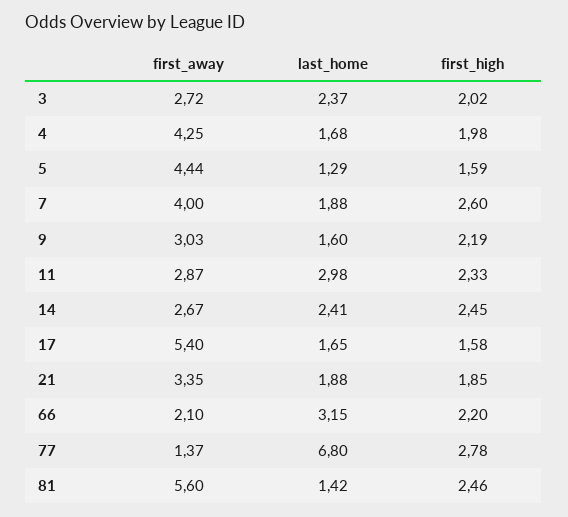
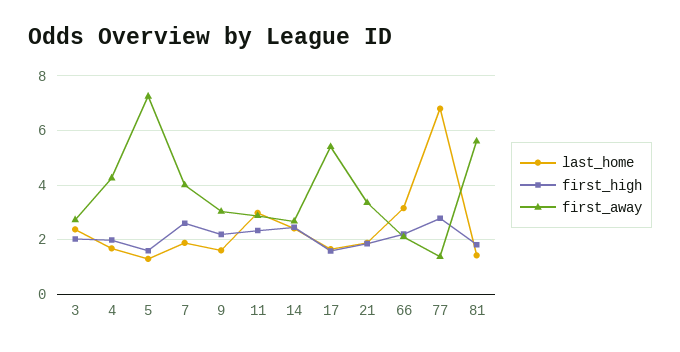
  {
    "first_away": {
      "3": 2.72,
      "4": 4.25,
-     "5": 4.44,
+     "5": 7.25,
      "7": 4,
      "9": 3.03,
      "11": 2.87,
      "14": 2.67,
      "17": 5.4,
      "21": 3.35,
      "66": 2.1,
      "77": 1.37,
      "81": 5.6
    },
    "last_home": {
      "3": 2.37,
      "4": 1.68,
      "5": 1.29,
      "7": 1.88,
      "9": 1.6,
      "11": 2.98,
      "14": 2.41,
      "17": 1.65,
      "21": 1.88,
      "66": 3.15,
      "77": 6.8,
      "81": 1.42
    },
    "first_high": {
      "3": 2.02,
      "4": 1.98,
      "5": 1.59,
      "7": 2.6,
      "9": 2.19,
      "11": 2.33,
      "14": 2.45,
      "17": 1.58,
      "21": 1.85,
      "66": 2.2,
      "77": 2.78,
-     "81": 2.46
+     "81": 1.75
    }
  }

